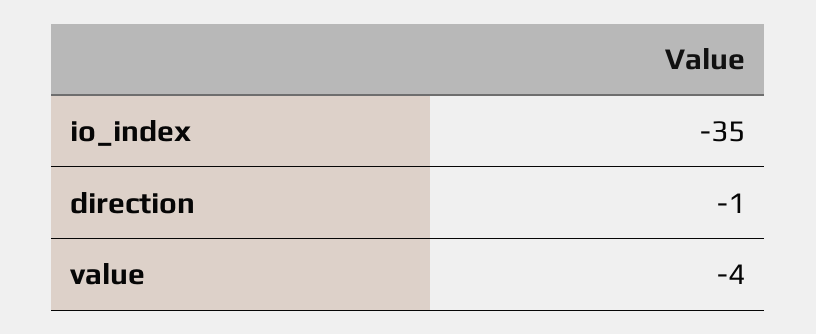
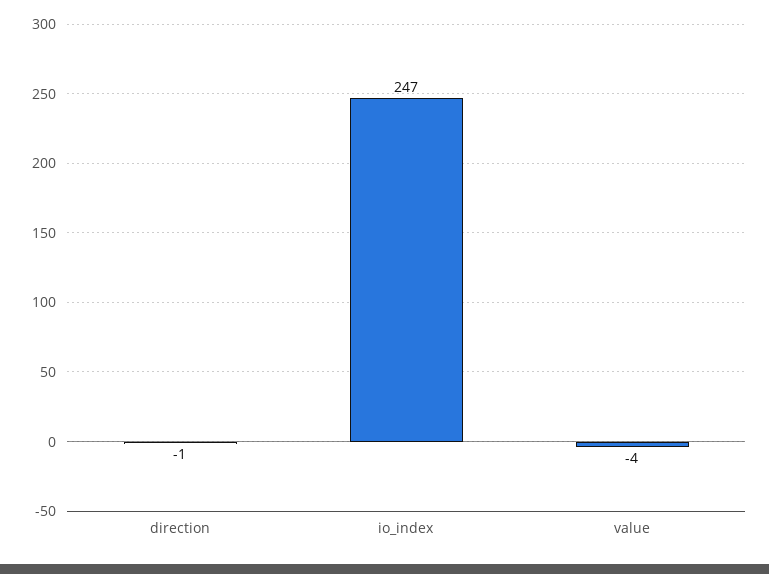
  {
-   "io_index": -35,
+   "io_index": 247,
    "direction": -1,
    "value": -4
  }

